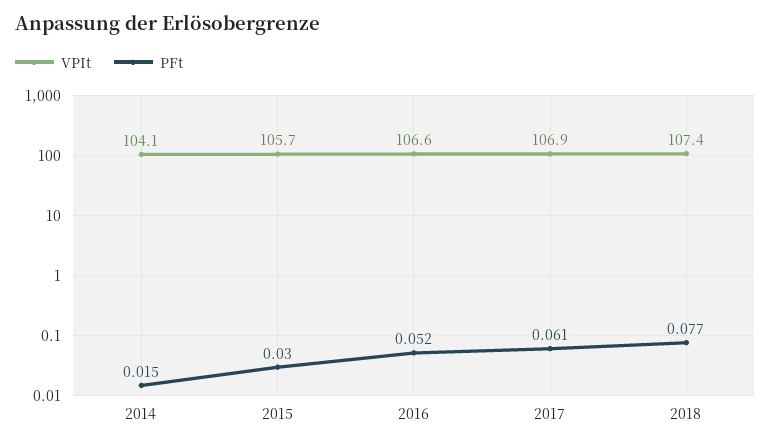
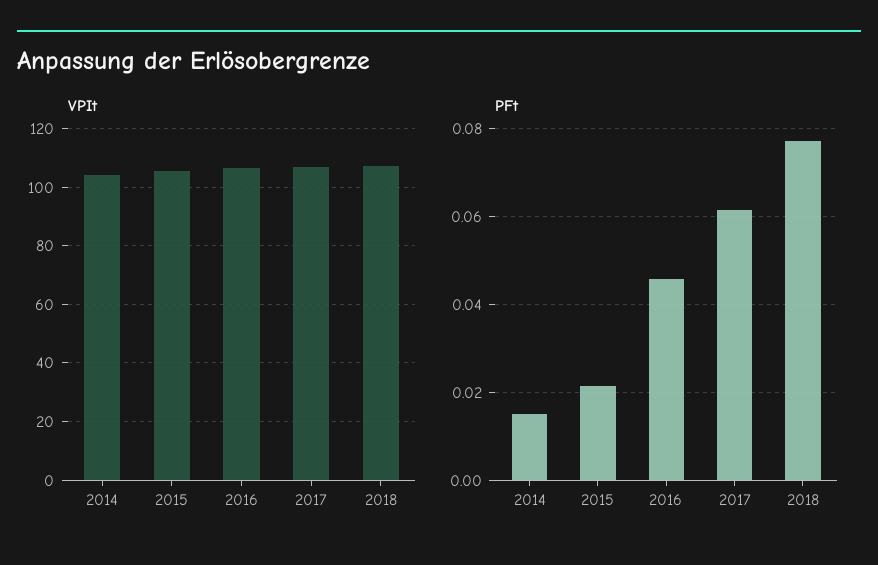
  {
    "VPIt": {
      "2014": 104.1,
      "2015": 105.7,
      "2016": 106.6,
      "2017": 106.9,
      "2018": 107.4
    },
    "PFt": {
      "2014": 0.015,
-     "2015": 0.03,
+     "2015": 0.022,
-     "2016": 0.052,
+     "2016": 0.046,
      "2017": 0.061,
      "2018": 0.077
    }
  }

